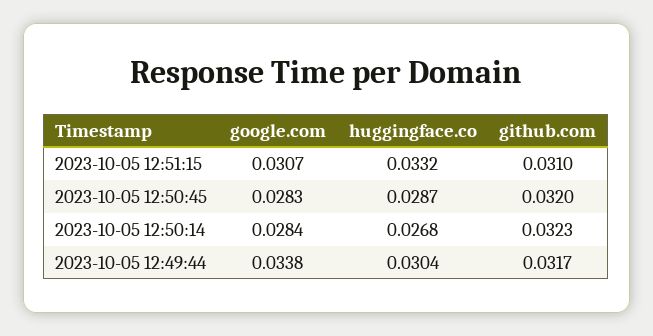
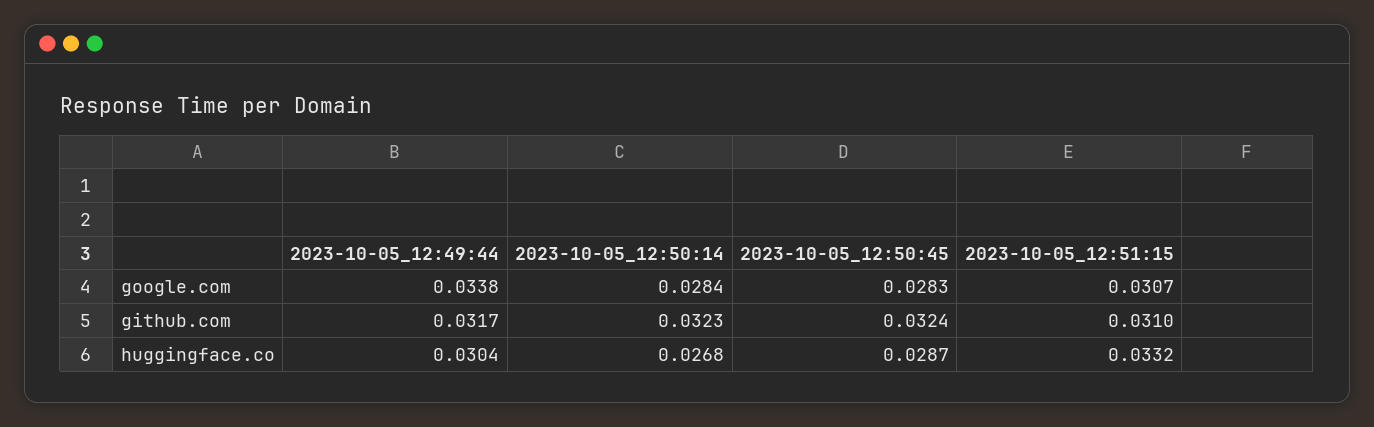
  {
    "google.com": {
      "2023-10-05 12:51:15": 0.0307,
      "2023-10-05 12:50:45": 0.0283,
      "2023-10-05 12:50:14": 0.0284,
      "2023-10-05 12:49:44": 0.0338
    },
    "huggingface.co": {
      "2023-10-05 12:51:15": 0.0332,
      "2023-10-05 12:50:45": 0.0287,
      "2023-10-05 12:50:14": 0.0268,
      "2023-10-05 12:49:44": 0.0304
    },
    "github.com": {
      "2023-10-05 12:51:15": 0.031,
-     "2023-10-05 12:50:45": 0.032,
+     "2023-10-05 12:50:45": 0.0324,
      "2023-10-05 12:50:14": 0.0323,
      "2023-10-05 12:49:44": 0.0317
    }
  }

